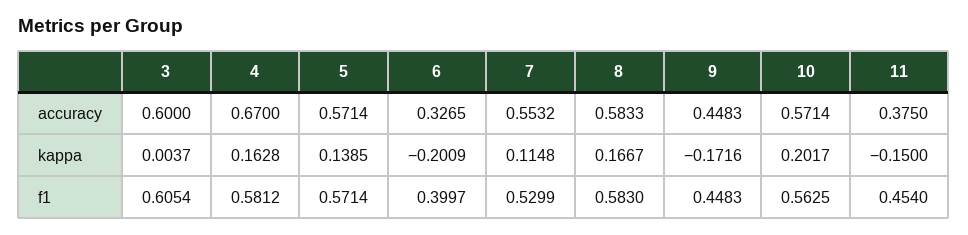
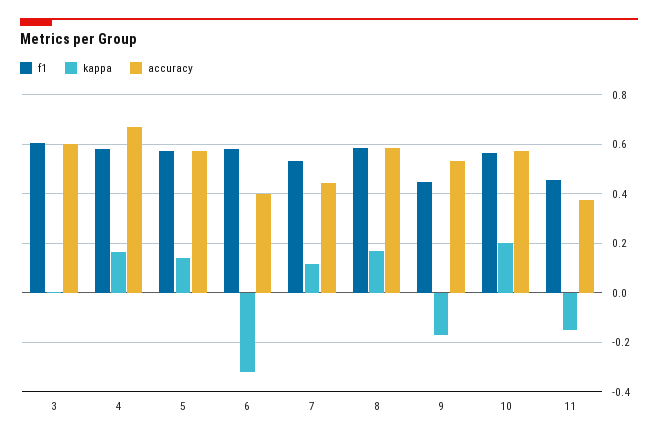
  {
    "accuracy": {
      "3": 0.6,
      "4": 0.67,
      "5": 0.5714,
-     "6": 0.3265,
+     "6": 0.4,
-     "7": 0.5532,
+     "7": 0.45,
      "8": 0.5833,
-     "9": 0.4483,
+     "9": 0.525,
      "10": 0.5714,
      "11": 0.375
    },
    "kappa": {
      "3": 0.0037,
      "4": 0.1628,
      "5": 0.1385,
-     "6": -0.2009,
+     "6": -0.325,
      "7": 0.1148,
      "8": 0.1667,
      "9": -0.1716,
      "10": 0.2017,
      "11": -0.15
    },
    "f1": {
      "3": 0.6054,
      "4": 0.5812,
      "5": 0.5714,
-     "6": 0.3997,
+     "6": 0.575,
      "7": 0.5299,
      "8": 0.583,
      "9": 0.4483,
      "10": 0.5625,
      "11": 0.454
    }
  }

